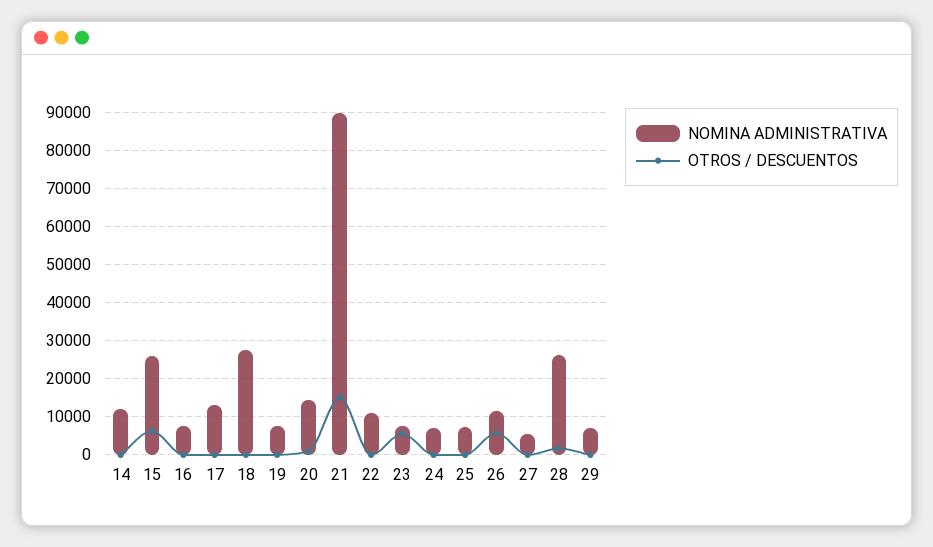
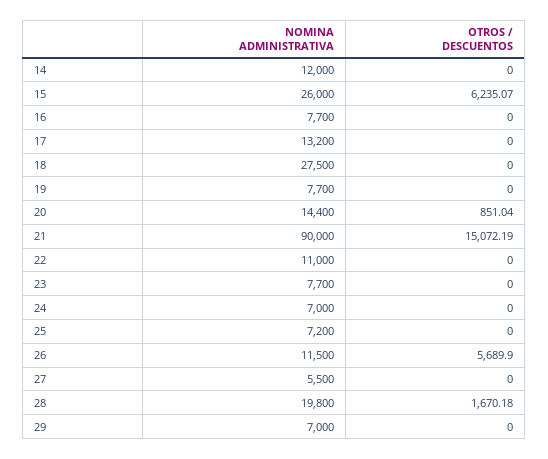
  {
    "NOMINA ADMINISTRATIVA": {
      "14": 12000,
      "15": 26000,
      "16": 7700,
      "17": 13200,
      "18": 27500,
      "19": 7700,
      "20": 14400,
      "21": 90000,
      "22": 11000,
      "23": 7700,
      "24": 7000,
      "25": 7200,
      "26": 11500,
      "27": 5500,
-     "28": 26000,
+     "28": 19800,
      "29": 7000
    },
    "OTROS / DESCUENTOS": {
      "14": 0,
      "15": 6235.07,
      "16": 0,
      "17": 0,
      "18": 0,
      "19": 0,
      "20": 851.04,
      "21": 15072.19,
      "22": 0,
-     "23": 6000,
+     "23": 0,
      "24": 0,
      "25": 0,
      "26": 5689.9,
      "27": 0,
      "28": 1670.18,
      "29": 0
    }
  }

